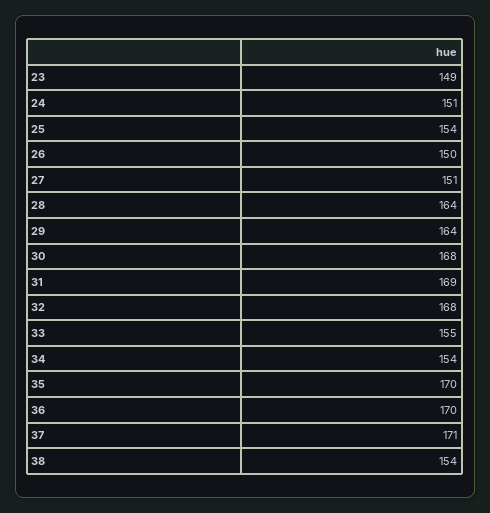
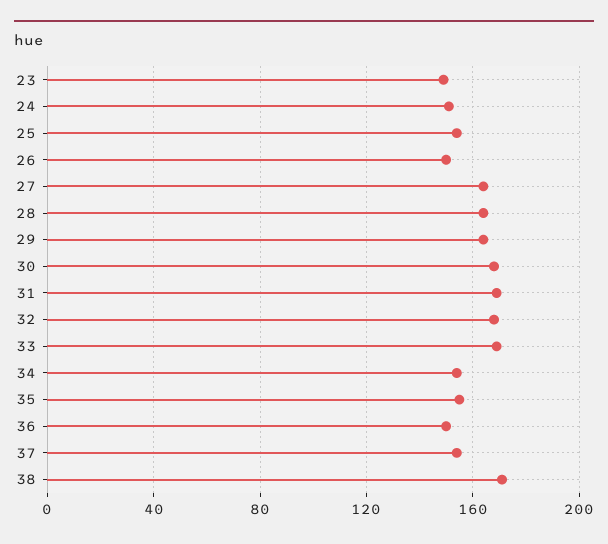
  {
    "23": 149,
    "24": 151,
    "25": 154,
    "26": 150,
-   "27": 151,
+   "27": 165,
    "28": 164,
    "29": 164,
    "30": 168,
    "31": 169,
    "32": 168,
-   "33": 155,
+   "33": 170,
    "34": 154,
-   "35": 170,
+   "35": 155,
-   "36": 170,
+   "36": 150,
-   "37": 171,
+   "37": 155,
-   "38": 154
+   "38": 170
  }

